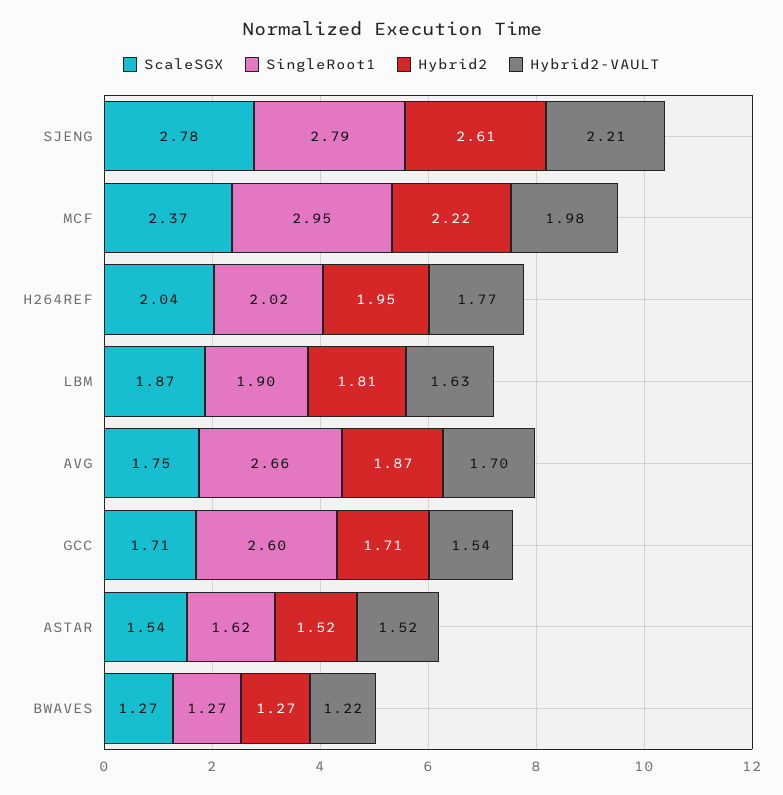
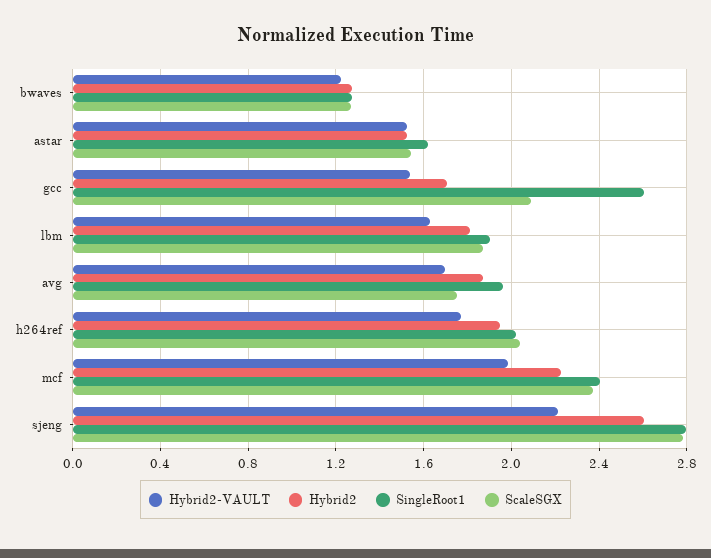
  {
    "ScaleSGX": {
      "SJENG": 2.78,
      "MCF": 2.37,
      "H264REF": 2.04,
      "LBM": 1.87,
      "AVG": 1.75,
-     "GCC": 1.71,
+     "GCC": 2.1,
      "ASTAR": 1.54,
      "BWAVES": 1.27
    },
    "SingleRoot1": {
      "SJENG": 2.79,
-     "MCF": 2.95,
+     "MCF": 2.4,
      "H264REF": 2.02,
      "LBM": 1.9,
-     "AVG": 2.66,
+     "AVG": 1.95,
      "GCC": 2.6,
      "ASTAR": 1.62,
      "BWAVES": 1.27
    },
    "Hybrid2": {
      "SJENG": 2.61,
      "MCF": 2.22,
      "H264REF": 1.95,
      "LBM": 1.81,
      "AVG": 1.87,
      "GCC": 1.71,
      "ASTAR": 1.52,
      "BWAVES": 1.27
    },
    "Hybrid2-VAULT": {
      "SJENG": 2.21,
      "MCF": 1.98,
      "H264REF": 1.77,
      "LBM": 1.63,
      "AVG": 1.7,
      "GCC": 1.54,
      "ASTAR": 1.52,
      "BWAVES": 1.22
    }
  }

